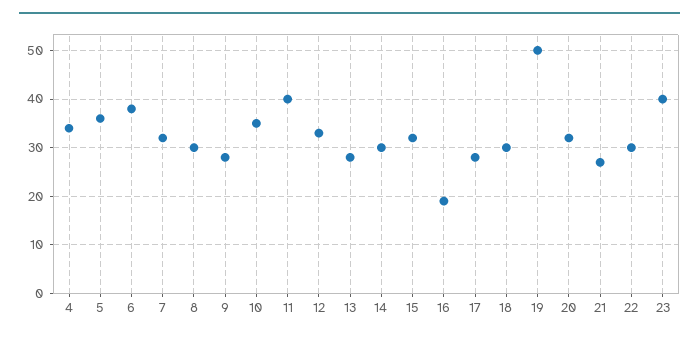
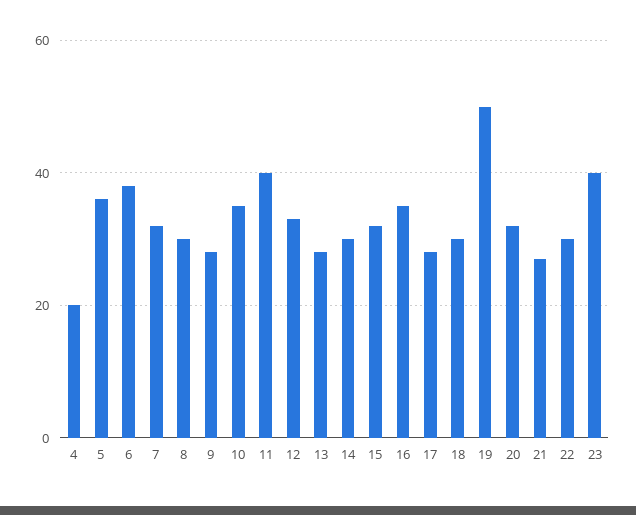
  {
-   "4": 35,
+   "4": 20,
    "5": 35,
    "6": 40,
    "7": 30,
    "8": 30,
    "9": 30,
    "10": 35,
    "11": 40,
    "12": 35,
    "13": 30,
    "14": 30,
    "15": 30,
-   "16": 20,
+   "16": 35,
    "17": 30,
    "18": 30,
    "19": 50,
    "20": 30,
    "21": 25,
    "22": 30,
    "23": 40
  }

